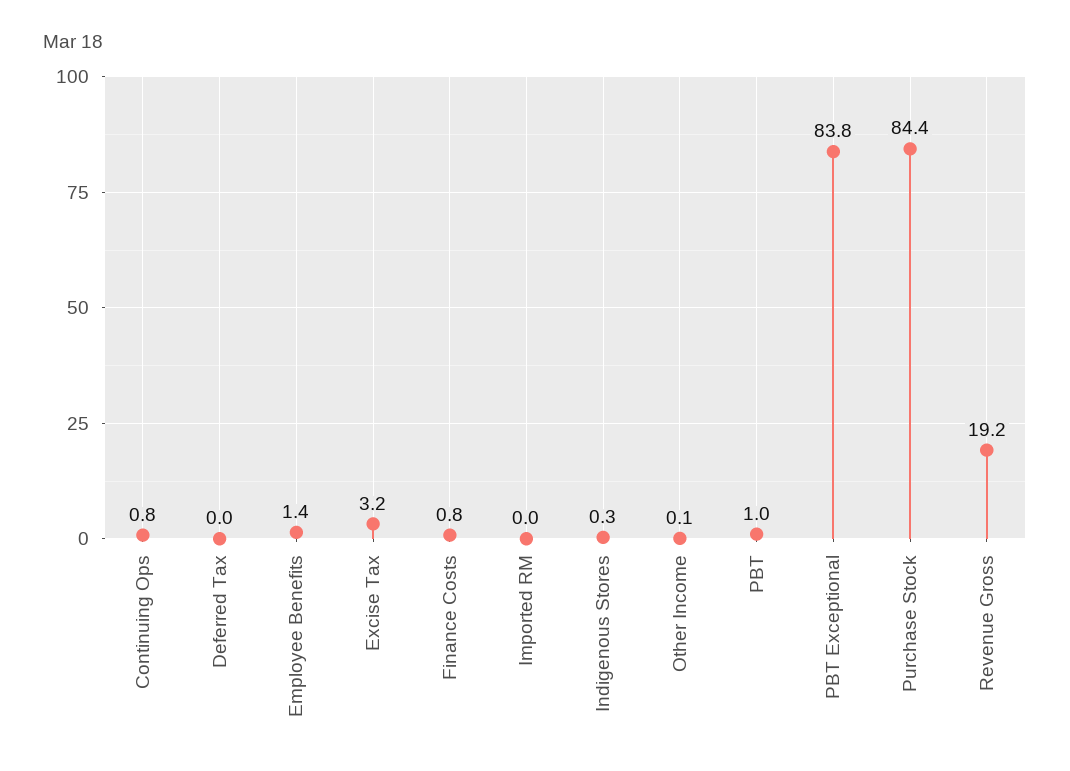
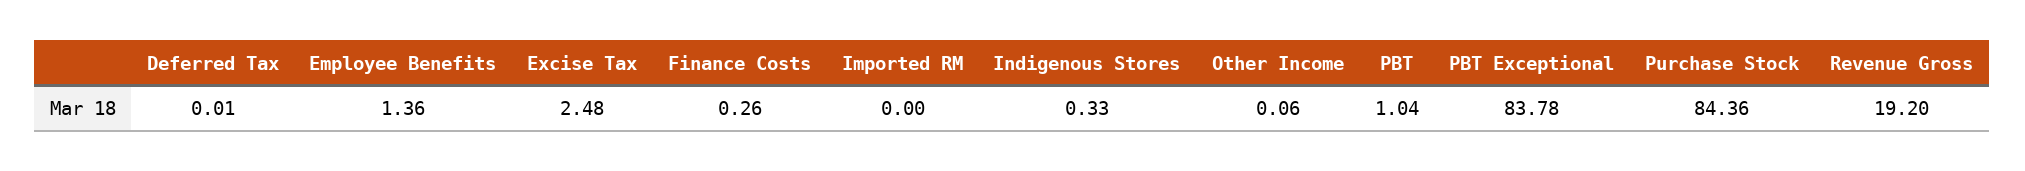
  {
-   "Continuing Ops": 0.8,
    "Deferred Tax": 0.01,
    "Employee Benefits": 1.36,
-   "Excise Tax": 3.2,
+   "Excise Tax": 2.48,
-   "Finance Costs": 0.8,
+   "Finance Costs": 0.26,
    "Imported RM": 0,
    "Indigenous Stores": 0.33,
    "Other Income": 0.06,
    "PBT": 1.04,
    "PBT Exceptional": 83.78,
    "Purchase Stock": 84.36,
    "Revenue Gross": 19.2
  }

